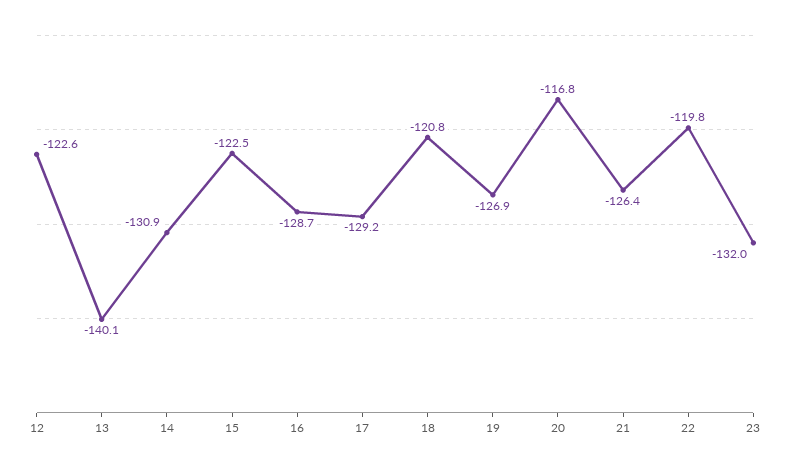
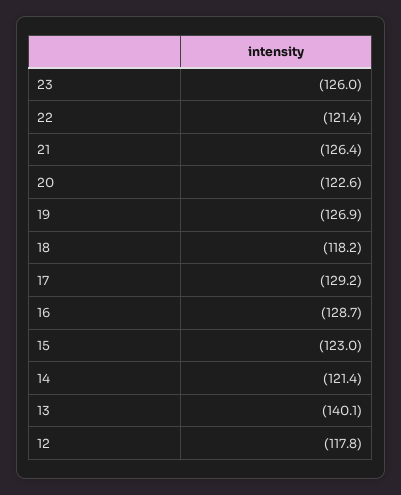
  {
-   "12": -122.6,
+   "12": -117.8,
    "13": -140.1,
-   "14": -130.9,
+   "14": -121.4,
-   "15": -122.5,
+   "15": -123,
    "16": -128.7,
    "17": -129.2,
-   "18": -120.8,
+   "18": -118.2,
    "19": -126.9,
-   "20": -116.8,
+   "20": -122.6,
    "21": -126.4,
-   "22": -119.8,
+   "22": -121.4,
-   "23": -132
+   "23": -126
  }

